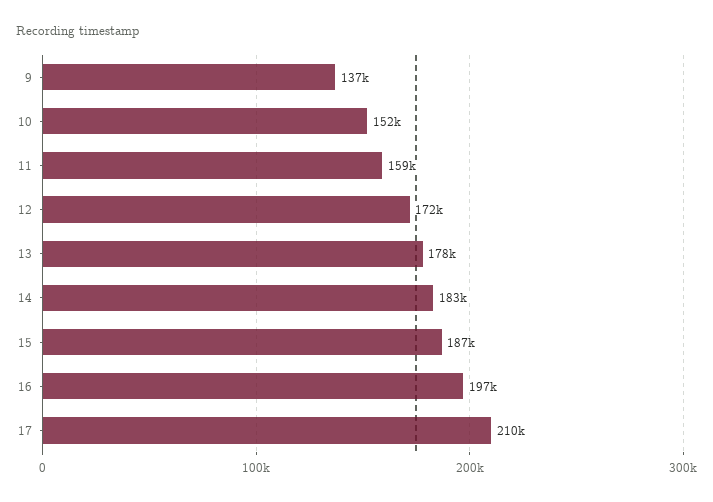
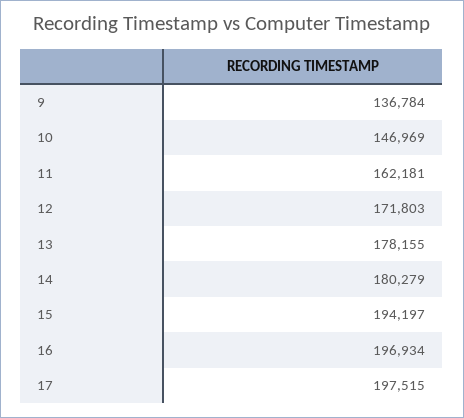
  {
    "9": 136784,
-   "10": 152000,
+   "10": 146969,
-   "11": 159000,
+   "11": 162181,
    "12": 171803,
    "13": 178155,
-   "14": 183000,
+   "14": 180279,
-   "15": 187000,
+   "15": 194197,
    "16": 196934,
-   "17": 210000
+   "17": 197515
  }

